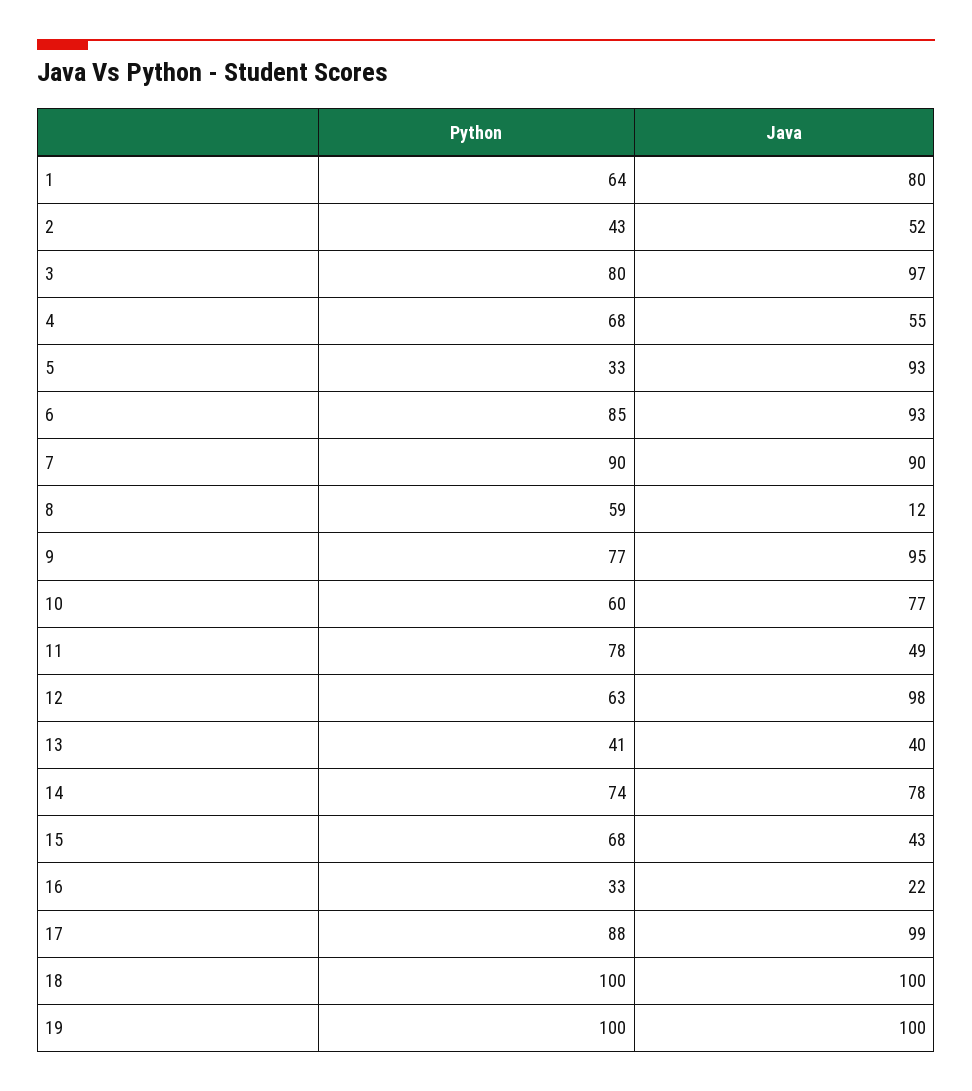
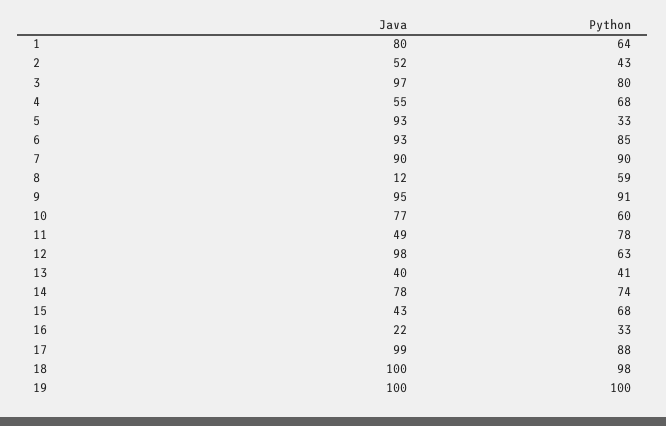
  {
    "Python": {
      "1": 64,
      "2": 43,
      "3": 80,
      "4": 68,
      "5": 33,
      "6": 85,
      "7": 90,
      "8": 59,
-     "9": 77,
+     "9": 91,
      "10": 60,
      "11": 78,
      "12": 63,
      "13": 41,
      "14": 74,
      "15": 68,
      "16": 33,
      "17": 88,
-     "18": 100,
+     "18": 98,
      "19": 100
    },
    "Java": {
      "1": 80,
      "2": 52,
      "3": 97,
      "4": 55,
      "5": 93,
      "6": 93,
      "7": 90,
      "8": 12,
      "9": 95,
      "10": 77,
      "11": 49,
      "12": 98,
      "13": 40,
      "14": 78,
      "15": 43,
      "16": 22,
      "17": 99,
      "18": 100,
      "19": 100
    }
  }

